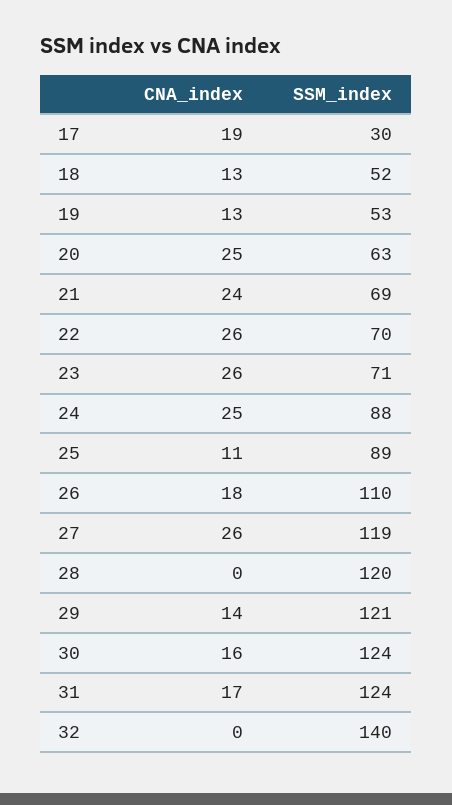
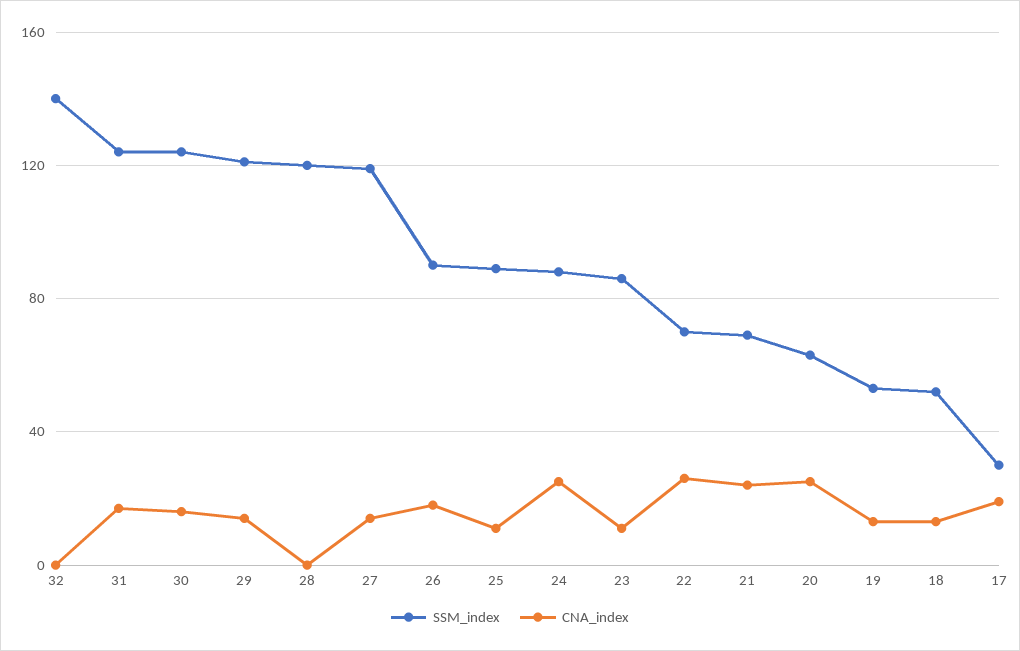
  {
    "CNA_index": {
      "17": 19,
      "18": 13,
      "19": 13,
      "20": 25,
      "21": 24,
      "22": 26,
-     "23": 26,
+     "23": 10,
      "24": 25,
      "25": 11,
      "26": 18,
-     "27": 26,
+     "27": 15,
      "28": 0,
      "29": 14,
      "30": 16,
      "31": 17,
      "32": 0
    },
    "SSM_index": {
      "17": 30,
      "18": 52,
      "19": 53,
      "20": 63,
      "21": 69,
      "22": 70,
-     "23": 71,
+     "23": 85,
      "24": 88,
      "25": 89,
-     "26": 110,
+     "26": 90,
      "27": 119,
      "28": 120,
      "29": 121,
      "30": 124,
      "31": 124,
      "32": 140
    }
  }

